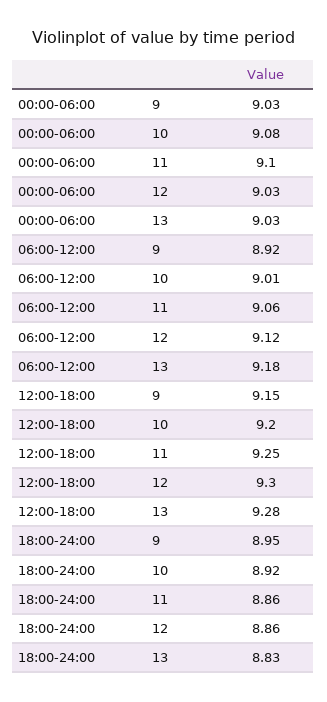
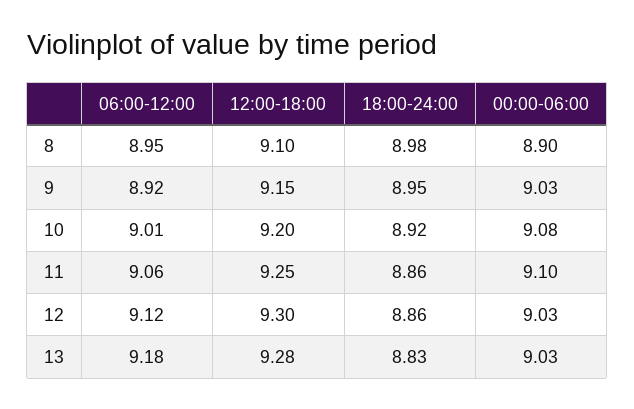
  {
    "00:00-06:00": {
      "9": 9.03,
      "10": 9.08,
      "11": 9.1,
      "12": 9.03,
-     "13": 9.03
+     "13": 9.03,
+     "8": 8.9
    },
    "06:00-12:00": {
      "9": 8.92,
      "10": 9.01,
      "11": 9.06,
      "12": 9.12,
-     "13": 9.18
+     "13": 9.18,
+     "8": 8.95
    },
    "12:00-18:00": {
      "9": 9.15,
      "10": 9.2,
      "11": 9.25,
      "12": 9.3,
-     "13": 9.28
+     "13": 9.28,
+     "8": 9.1
    },
    "18:00-24:00": {
      "9": 8.95,
      "10": 8.92,
      "11": 8.86,
      "12": 8.86,
-     "13": 8.83
+     "13": 8.83,
+     "8": 8.98
    }
  }

